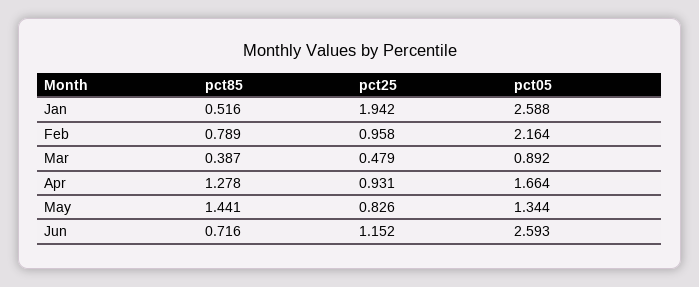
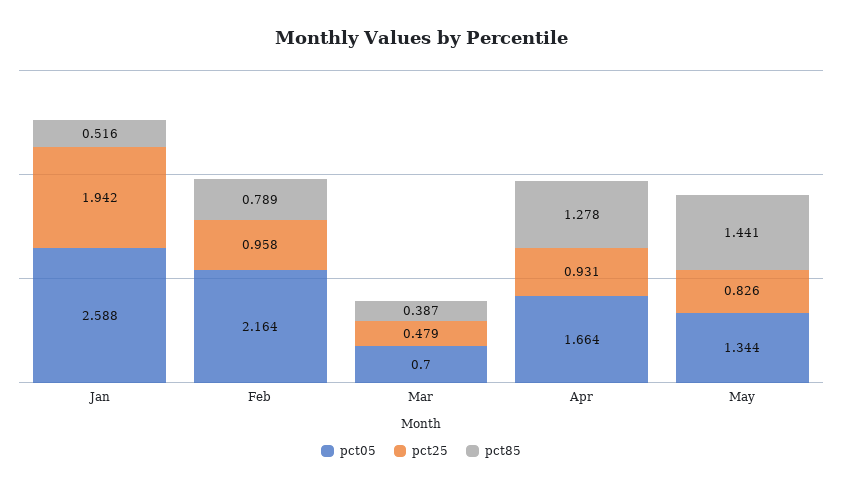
  {
    "pct85": {
      "Jan": 0.516,
      "Feb": 0.789,
      "Mar": 0.387,
      "Apr": 1.278,
-     "May": 1.441,
+     "May": 1.441
-     "Jun": 0.716
    },
    "pct25": {
      "Jan": 1.942,
      "Feb": 0.958,
      "Mar": 0.479,
      "Apr": 0.931,
-     "May": 0.826,
+     "May": 0.826
-     "Jun": 1.152
    },
    "pct05": {
      "Jan": 2.588,
      "Feb": 2.164,
-     "Mar": 0.892,
+     "Mar": 0.7,
      "Apr": 1.664,
-     "May": 1.344,
+     "May": 1.344
-     "Jun": 2.593
    }
  }

